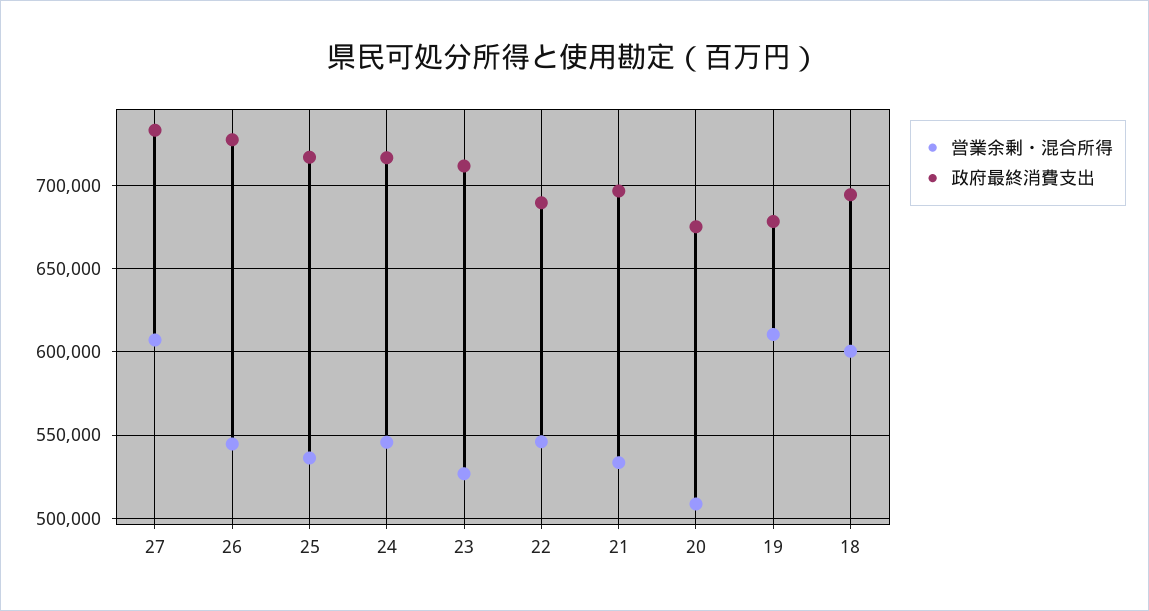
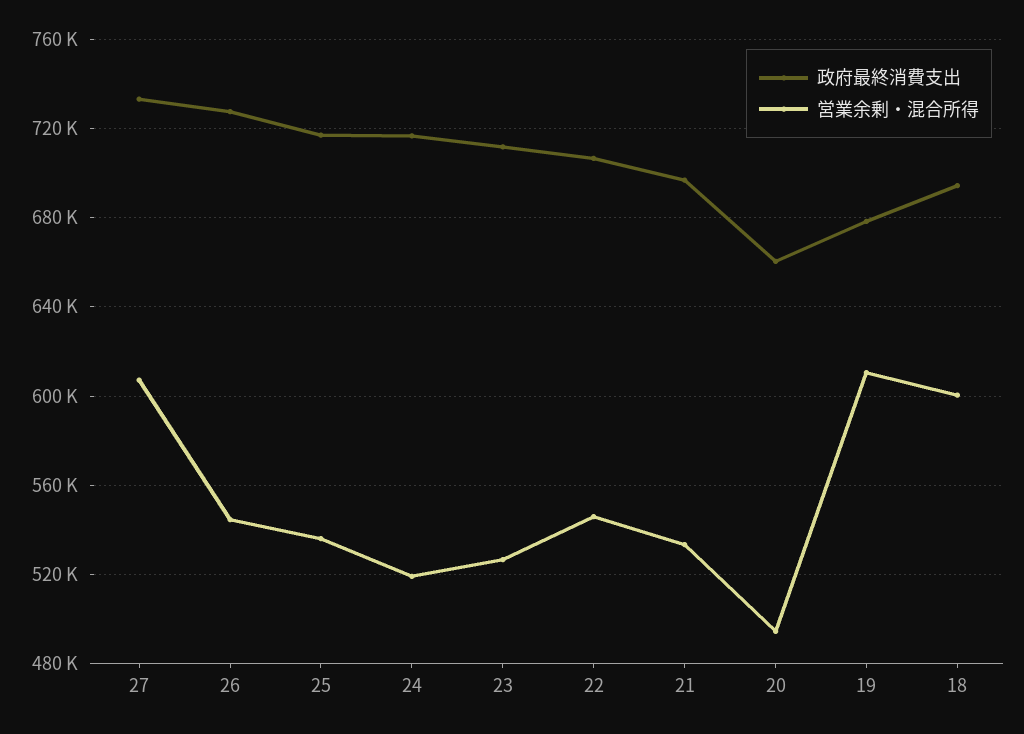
  {
    "営業余剰・混合所得": {
      "27": 605000,
      "26": 545000,
      "25": 535000,
-     "24": 545000,
+     "24": 520000,
      "23": 525000,
      "22": 545000,
      "21": 535000,
-     "20": 510000,
+     "20": 495000,
      "19": 610000,
      "18": 600000
    },
    "政府最終消費支出": {
      "27": 735000,
      "26": 725000,
      "25": 715000,
      "24": 715000,
      "23": 710000,
-     "22": 690000,
+     "22": 705000,
      "21": 695000,
-     "20": 675000,
+     "20": 660000,
      "19": 680000,
      "18": 695000
    }
  }

